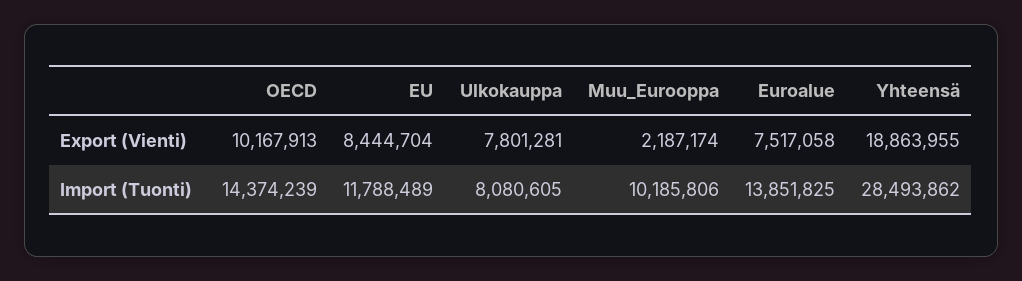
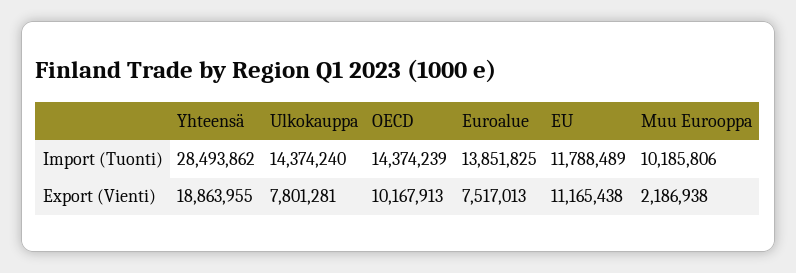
  {
    "OECD": {
      "Export (Vienti)": 10167913,
      "Import (Tuonti)": 14374239
    },
    "EU": {
-     "Export (Vienti)": 8444704,
+     "Export (Vienti)": 11165438,
      "Import (Tuonti)": 11788489
    },
    "Ulkokauppa": {
      "Export (Vienti)": 7801281,
-     "Import (Tuonti)": 8080605
+     "Import (Tuonti)": 14374240
    },
    "Muu_Eurooppa": {
-     "Export (Vienti)": 2187174,
+     "Export (Vienti)": 2186938,
      "Import (Tuonti)": 10185806
    },
    "Euroalue": {
-     "Export (Vienti)": 7517058,
+     "Export (Vienti)": 7517013,
      "Import (Tuonti)": 13851825
    },
    "Yhteensä": {
      "Export (Vienti)": 18863955,
      "Import (Tuonti)": 28493862
    }
  }

